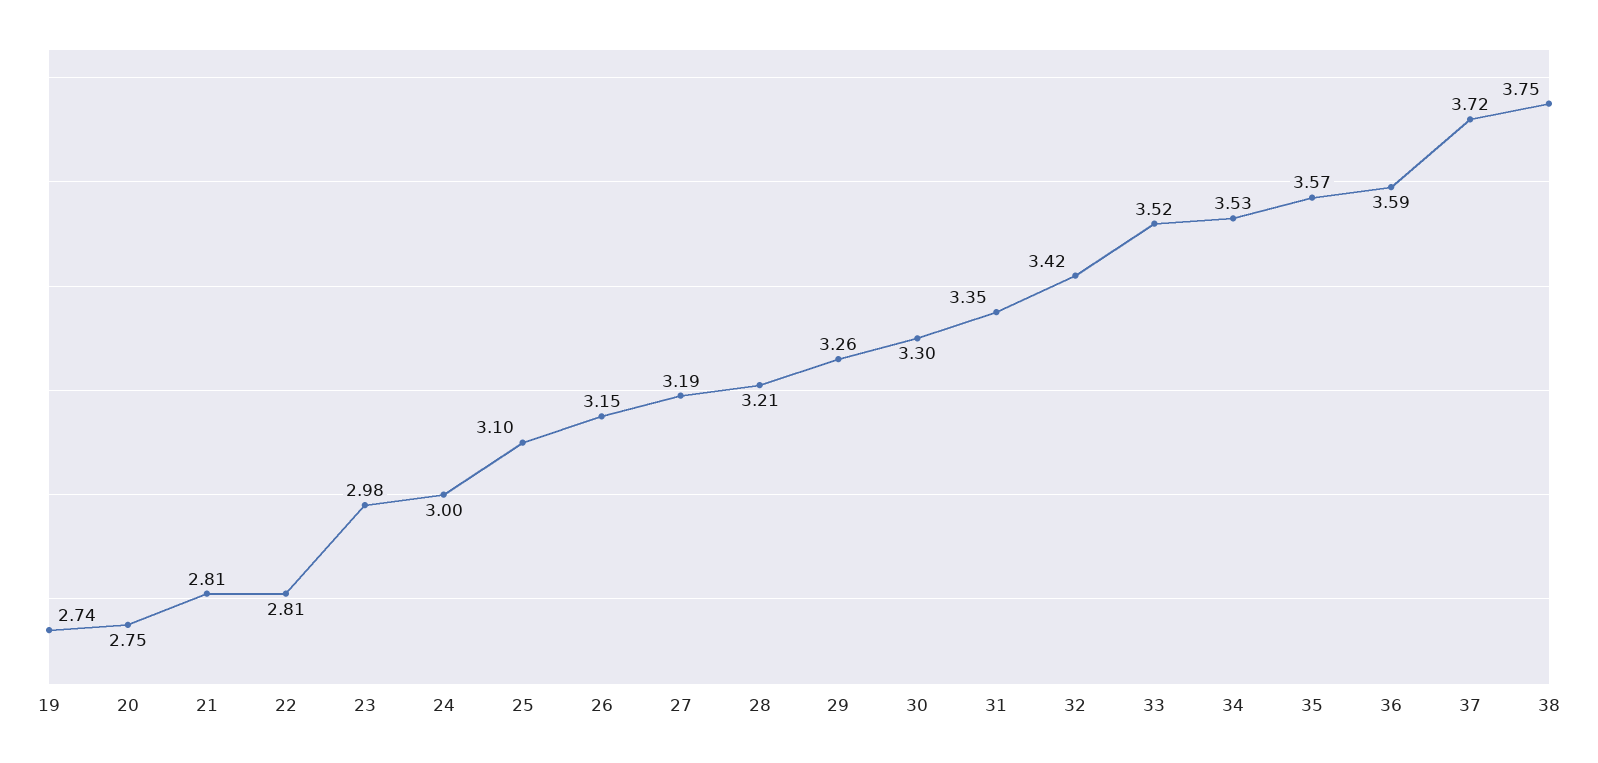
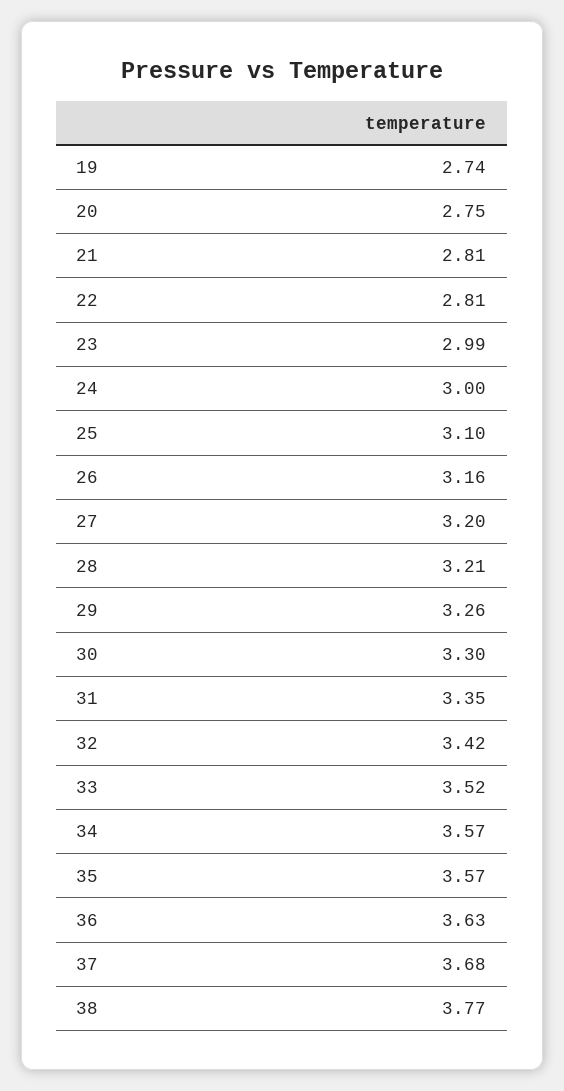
  {
    "19": 2.74,
    "20": 2.75,
    "21": 2.81,
    "22": 2.81,
-   "23": 2.98,
+   "23": 2.99,
    "24": 3,
    "25": 3.1,
-   "26": 3.15,
+   "26": 3.16,
-   "27": 3.19,
+   "27": 3.2,
    "28": 3.21,
    "29": 3.26,
    "30": 3.3,
    "31": 3.35,
    "32": 3.42,
    "33": 3.52,
-   "34": 3.53,
+   "34": 3.57,
    "35": 3.57,
-   "36": 3.59,
+   "36": 3.63,
-   "37": 3.72,
+   "37": 3.68,
-   "38": 3.75
+   "38": 3.77
  }

